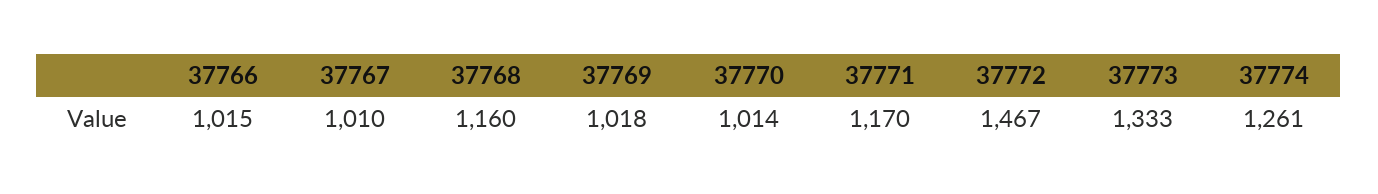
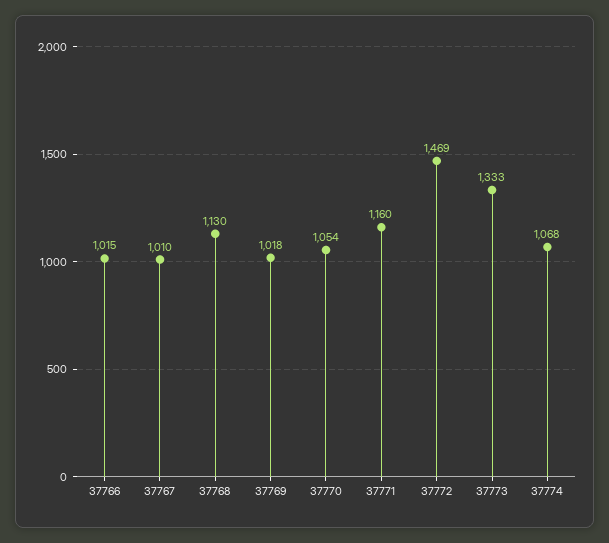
  {
    "37766": 1015,
    "37767": 1010,
-   "37768": 1160,
+   "37768": 1130,
    "37769": 1018,
-   "37770": 1014,
+   "37770": 1054,
-   "37771": 1170,
+   "37771": 1160,
-   "37772": 1467,
+   "37772": 1469,
    "37773": 1333,
-   "37774": 1261
+   "37774": 1068
  }

